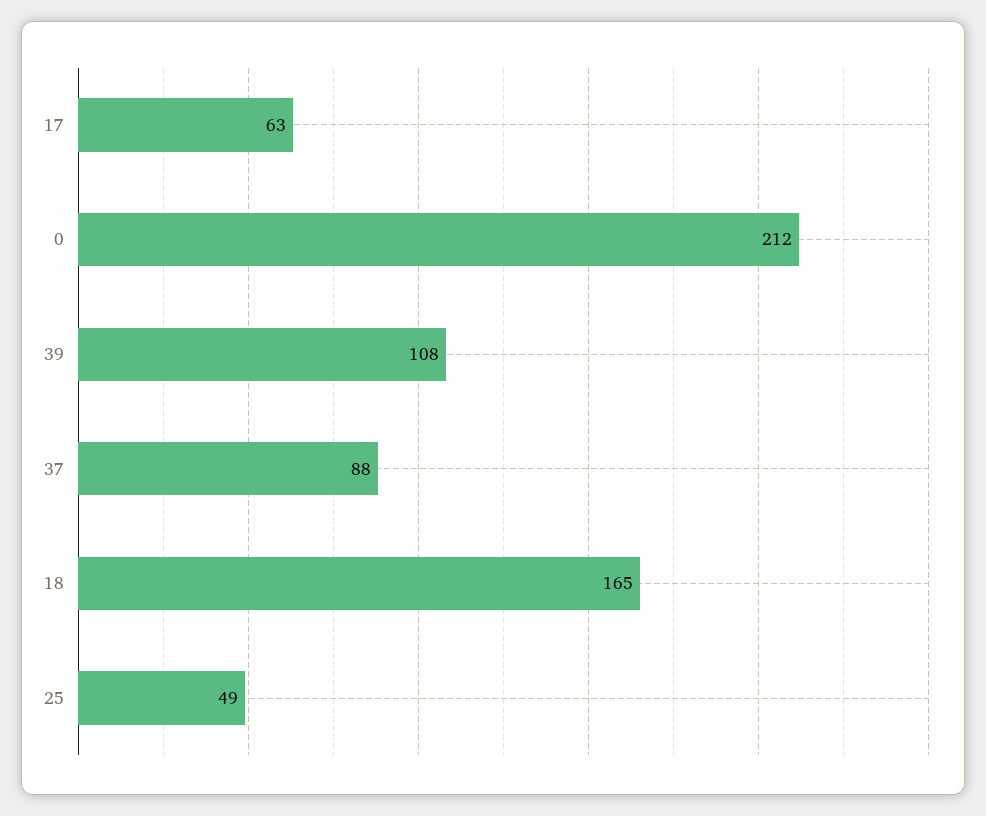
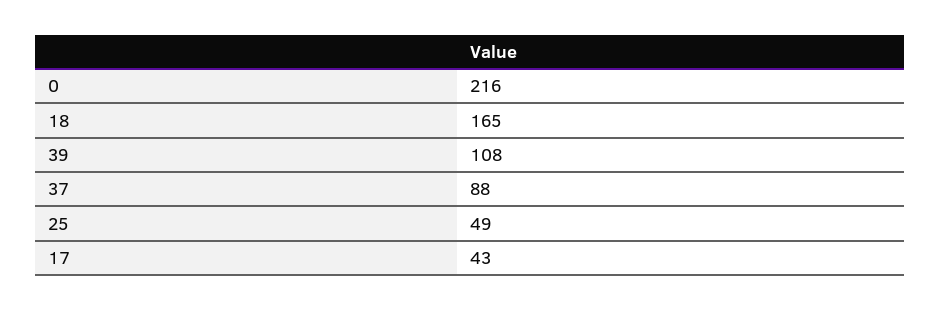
  {
-   "17": 63,
+   "17": 43,
-   "0": 212,
+   "0": 216,
    "39": 108,
    "37": 88,
    "18": 165,
    "25": 49
  }

